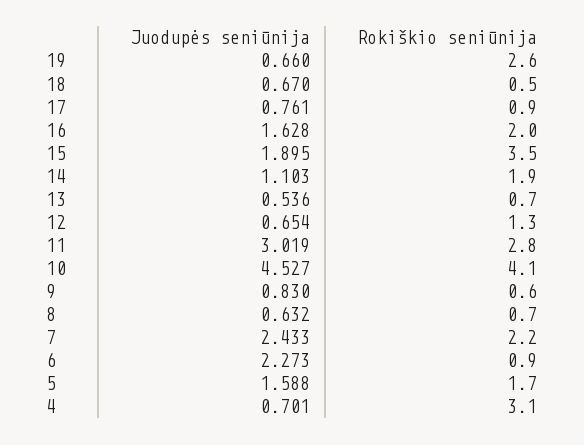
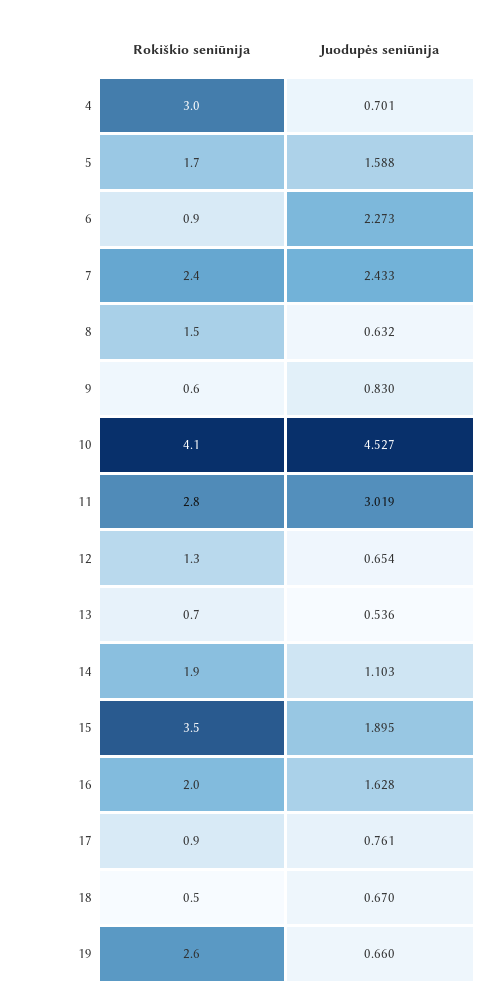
  {
    "Juodupės seniūnija": {
      "19": 0.66,
      "18": 0.67,
      "17": 0.761,
      "16": 1.628,
      "15": 1.895,
      "14": 1.103,
      "13": 0.536,
      "12": 0.654,
      "11": 3.019,
      "10": 4.527,
      "9": 0.83,
      "8": 0.632,
      "7": 2.433,
      "6": 2.273,
      "5": 1.588,
      "4": 0.701
    },
    "Rokiškio seniūnija": {
      "19": 2.6,
      "18": 0.5,
      "17": 0.9,
      "16": 2,
      "15": 3.5,
      "14": 1.9,
      "13": 0.7,
      "12": 1.3,
      "11": 2.8,
      "10": 4.1,
      "9": 0.6,
-     "8": 0.7,
+     "8": 1.5,
-     "7": 2.2,
+     "7": 2.4,
      "6": 0.9,
      "5": 1.7,
-     "4": 3.1
+     "4": 3
    }
  }

